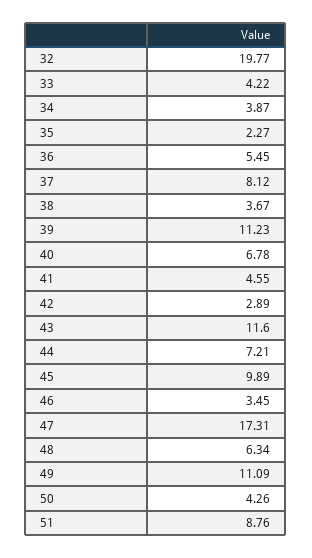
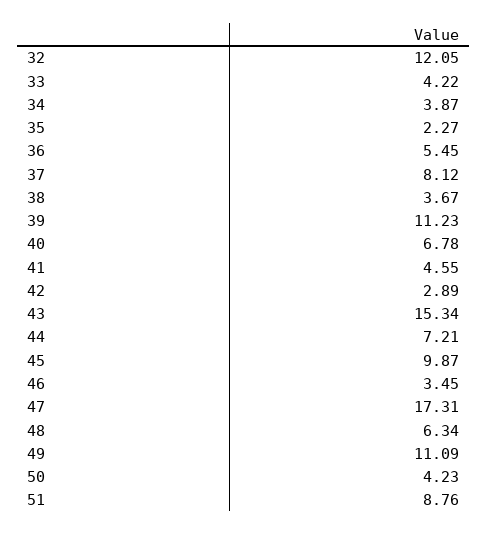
  {
-   "32": 19.77,
+   "32": 12.05,
    "33": 4.22,
    "34": 3.87,
    "35": 2.27,
    "36": 5.45,
    "37": 8.12,
    "38": 3.67,
    "39": 11.23,
    "40": 6.78,
    "41": 4.55,
    "42": 2.89,
-   "43": 11.6,
+   "43": 15.34,
    "44": 7.21,
-   "45": 9.89,
+   "45": 9.87,
    "46": 3.45,
    "47": 17.31,
    "48": 6.34,
    "49": 11.09,
-   "50": 4.26,
+   "50": 4.23,
    "51": 8.76
  }

